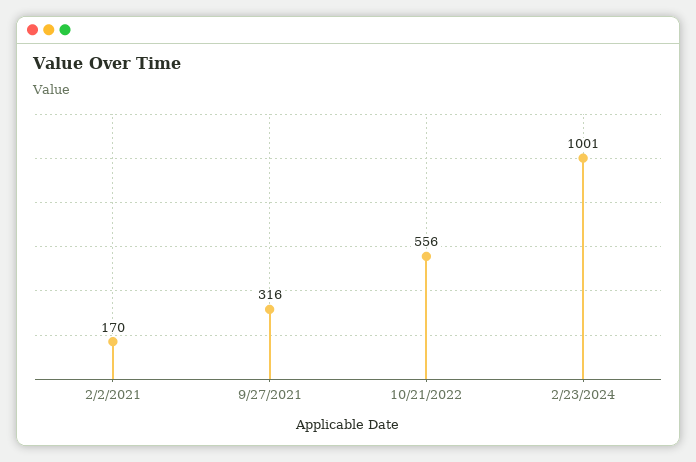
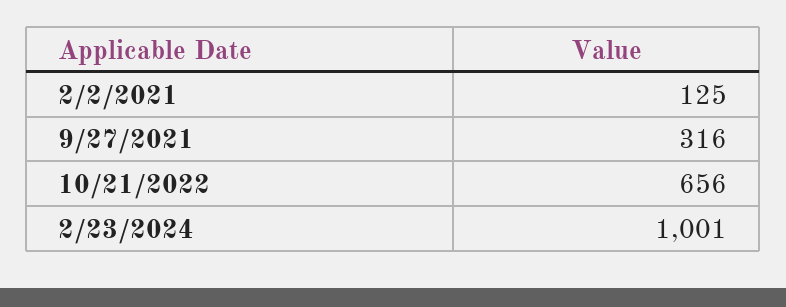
  {
-   "2/2/2021": 170,
+   "2/2/2021": 125,
    "9/27/2021": 316,
-   "10/21/2022": 556,
+   "10/21/2022": 656,
    "2/23/2024": 1001
  }

